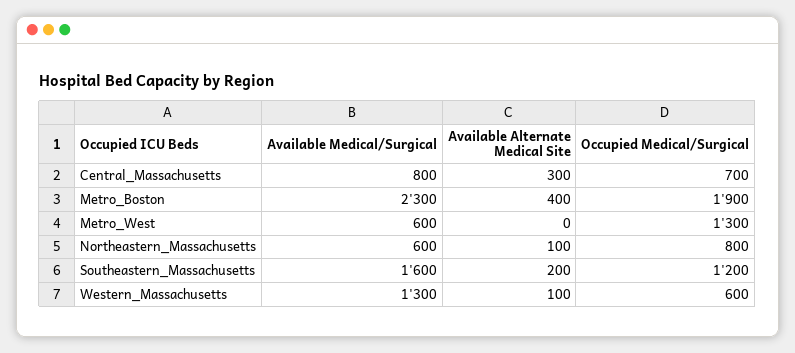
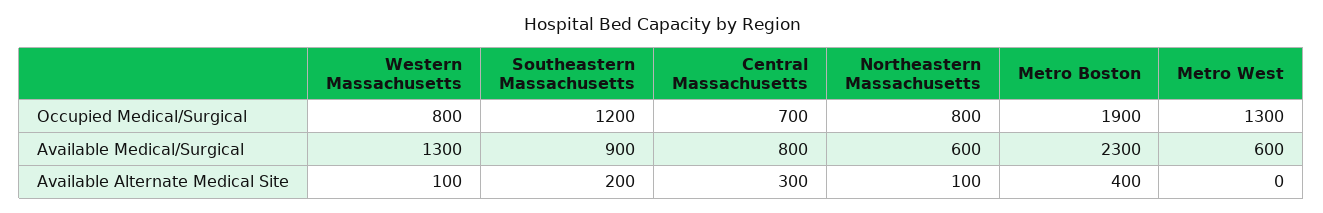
  {
    "Available Medical/Surgical": {
      "Central_Massachusetts": 800,
      "Metro_Boston": 2300,
      "Metro_West": 600,
      "Northeastern_Massachusetts": 600,
-     "Southeastern_Massachusetts": 1600,
+     "Southeastern_Massachusetts": 900,
      "Western_Massachusetts": 1300
    },
    "Available Alternate Medical Site": {
      "Central_Massachusetts": 300,
      "Metro_Boston": 400,
      "Metro_West": 0,
      "Northeastern_Massachusetts": 100,
      "Southeastern_Massachusetts": 200,
      "Western_Massachusetts": 100
    },
    "Occupied Medical/Surgical": {
      "Central_Massachusetts": 700,
      "Metro_Boston": 1900,
      "Metro_West": 1300,
      "Northeastern_Massachusetts": 800,
      "Southeastern_Massachusetts": 1200,
-     "Western_Massachusetts": 600
+     "Western_Massachusetts": 800
    }
  }

